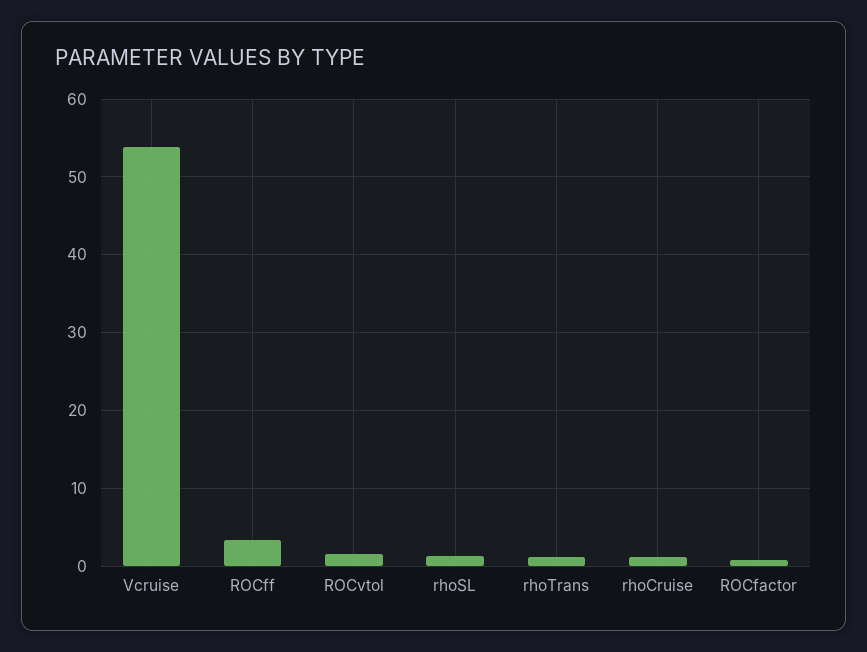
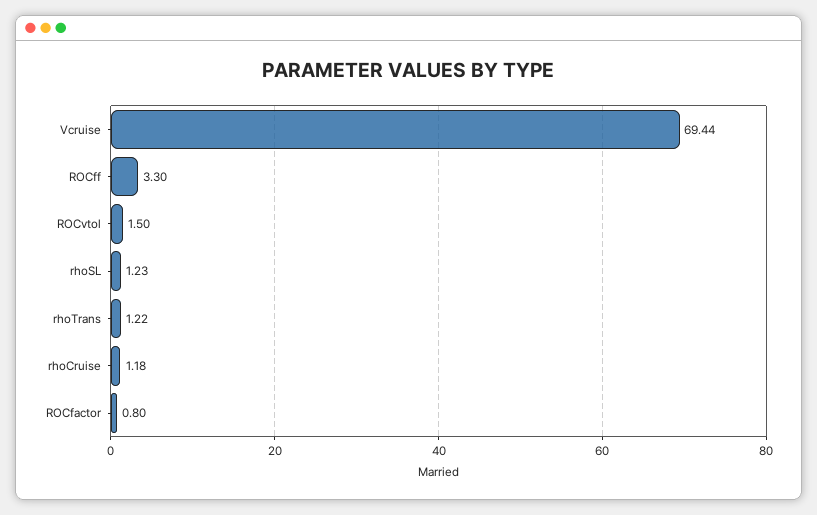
  {
-   "Vcruise": 54,
+   "Vcruise": 69.44,
    "ROCff": 3.3,
    "ROCvtol": 1.5,
    "rhoSL": 1.23,
    "rhoTrans": 1.22,
    "rhoCruise": 1.18,
    "ROCfactor": 0.8
  }

